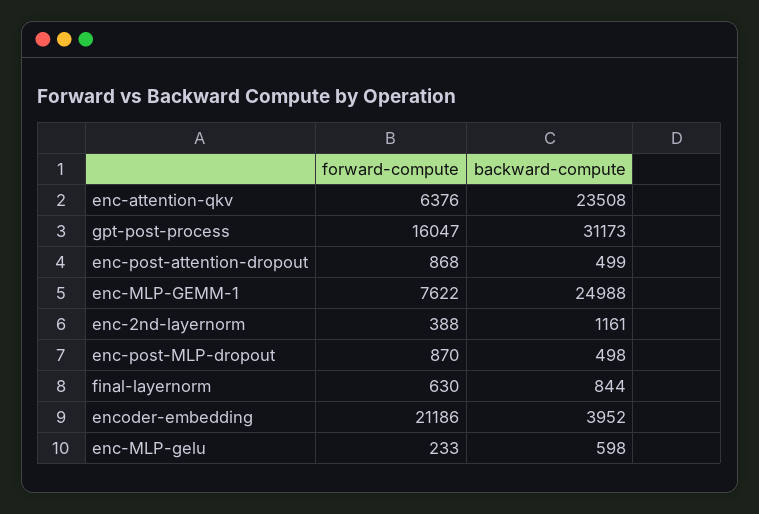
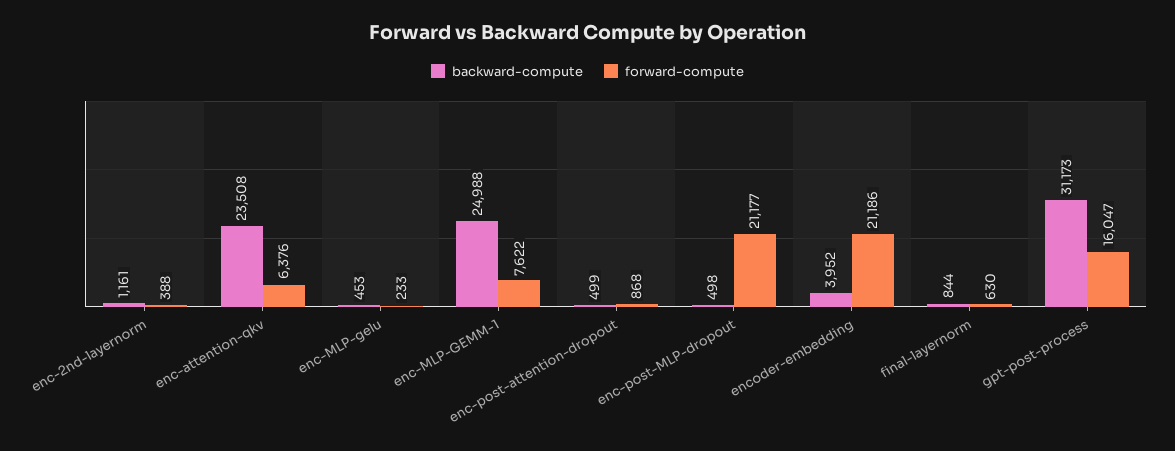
  {
    "forward-compute": {
      "enc-attention-qkv": 6376,
      "gpt-post-process": 16047,
      "enc-post-attention-dropout": 868,
      "enc-MLP-GEMM-1": 7622,
      "enc-2nd-layernorm": 388,
-     "enc-post-MLP-dropout": 870,
+     "enc-post-MLP-dropout": 21177,
      "final-layernorm": 630,
      "encoder-embedding": 21186,
      "enc-MLP-gelu": 233
    },
    "backward-compute": {
      "enc-attention-qkv": 23508,
      "gpt-post-process": 31173,
      "enc-post-attention-dropout": 499,
      "enc-MLP-GEMM-1": 24988,
      "enc-2nd-layernorm": 1161,
      "enc-post-MLP-dropout": 498,
      "final-layernorm": 844,
      "encoder-embedding": 3952,
-     "enc-MLP-gelu": 598
+     "enc-MLP-gelu": 453
    }
  }

